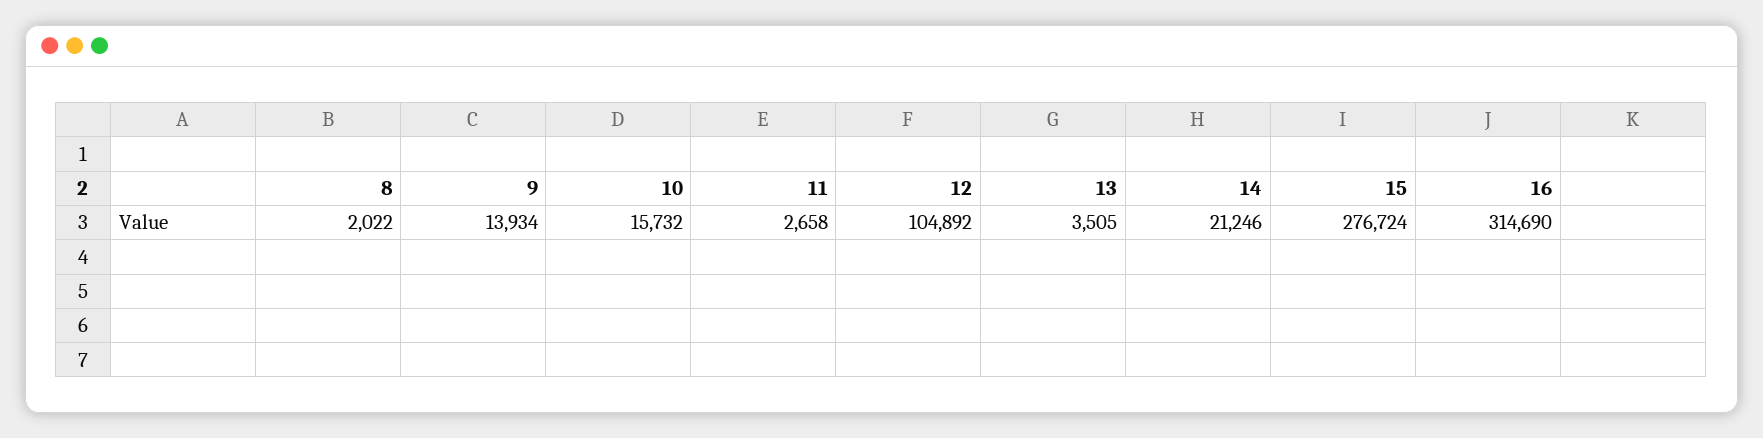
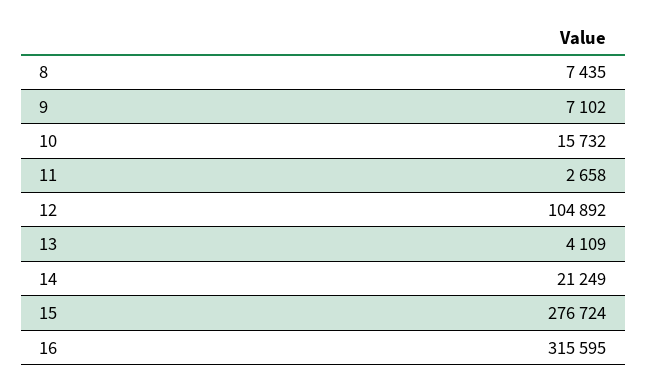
  {
-   "8": 2022,
+   "8": 7435,
-   "9": 13934,
+   "9": 7102,
    "10": 15732,
    "11": 2658,
    "12": 104892,
-   "13": 3505,
+   "13": 4109,
-   "14": 21246,
+   "14": 21249,
    "15": 276724,
-   "16": 314690
+   "16": 315595
  }

